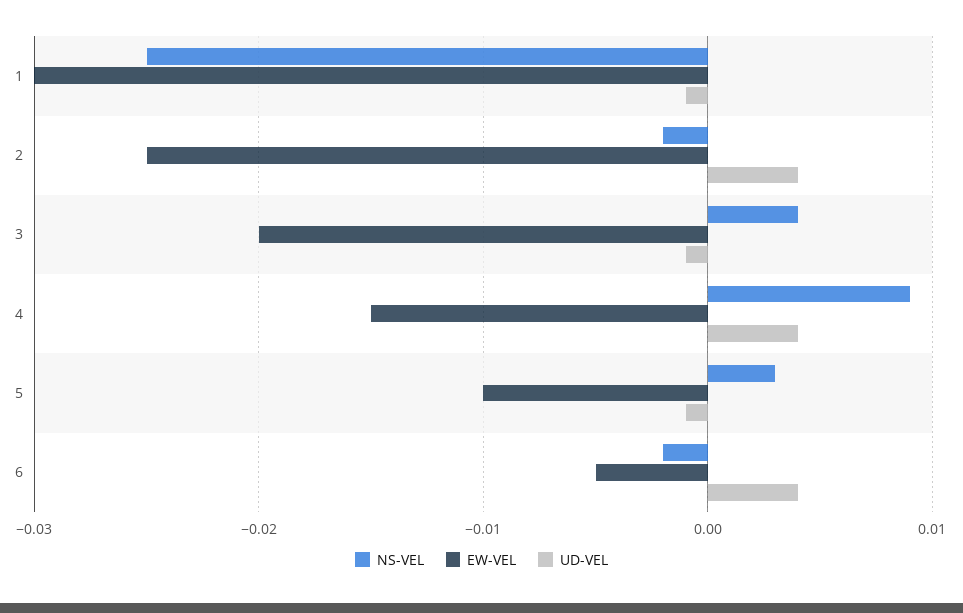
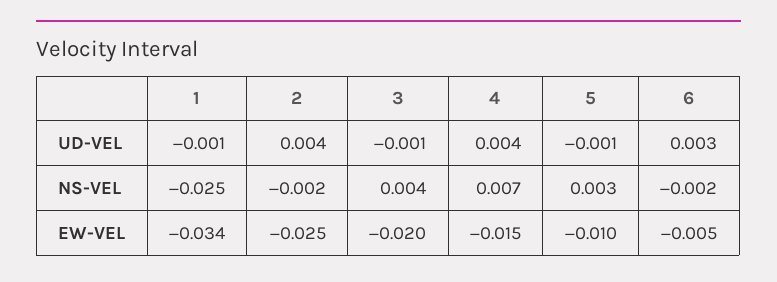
  {
    "NS-VEL": {
      "1": -0.025,
      "2": -0.002,
      "3": 0.004,
-     "4": 0.009,
+     "4": 0.007,
      "5": 0.003,
      "6": -0.002
    },
    "EW-VEL": {
-     "1": -0.03,
+     "1": -0.034,
      "2": -0.025,
      "3": -0.02,
      "4": -0.015,
      "5": -0.01,
      "6": -0.005
    },
    "UD-VEL": {
      "1": -0.001,
      "2": 0.004,
      "3": -0.001,
      "4": 0.004,
      "5": -0.001,
-     "6": 0.004
+     "6": 0.003
    }
  }

